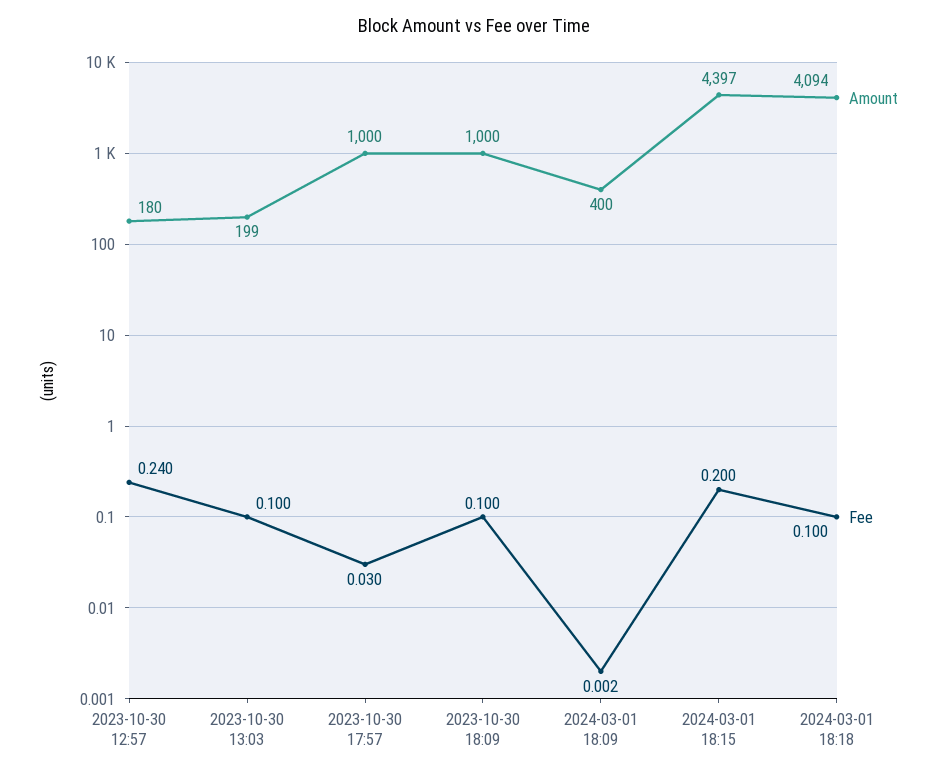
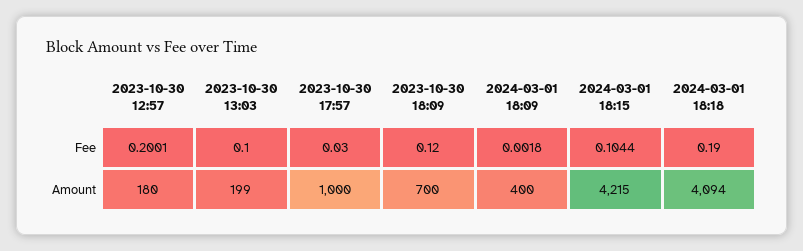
  {
    "Amount": {
      "2023-10-30 12:57": 180,
      "2023-10-30 13:03": 199,
      "2023-10-30 17:57": 1000,
-     "2023-10-30 18:09": 1000,
+     "2023-10-30 18:09": 700,
      "2024-03-01 18:09": 400,
-     "2024-03-01 18:15": 4397,
+     "2024-03-01 18:15": 4215,
      "2024-03-01 18:18": 4094
    },
    "Fee": {
-     "2023-10-30 12:57": 0.24,
+     "2023-10-30 12:57": 0.2001,
      "2023-10-30 13:03": 0.1,
      "2023-10-30 17:57": 0.03,
-     "2023-10-30 18:09": 0.1,
+     "2023-10-30 18:09": 0.12,
      "2024-03-01 18:09": 0.0018,
-     "2024-03-01 18:15": 0.2,
+     "2024-03-01 18:15": 0.1044,
-     "2024-03-01 18:18": 0.1
+     "2024-03-01 18:18": 0.19
    }
  }

